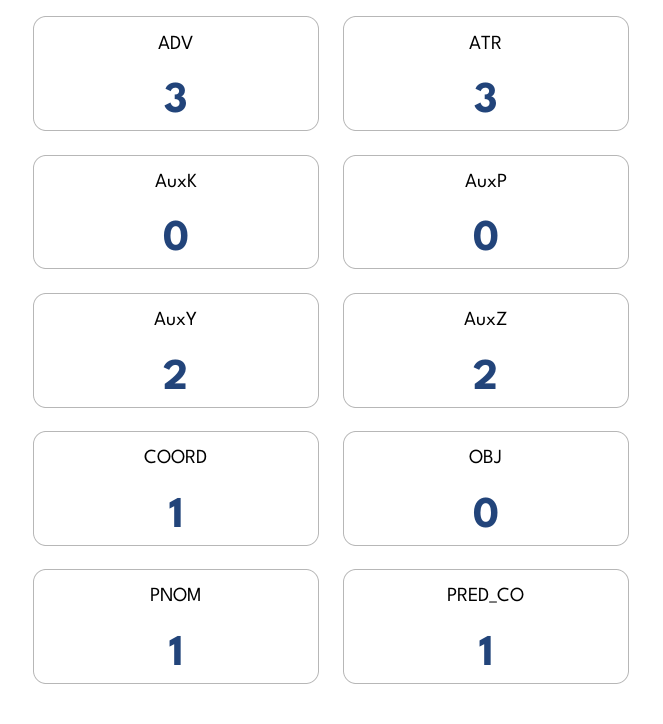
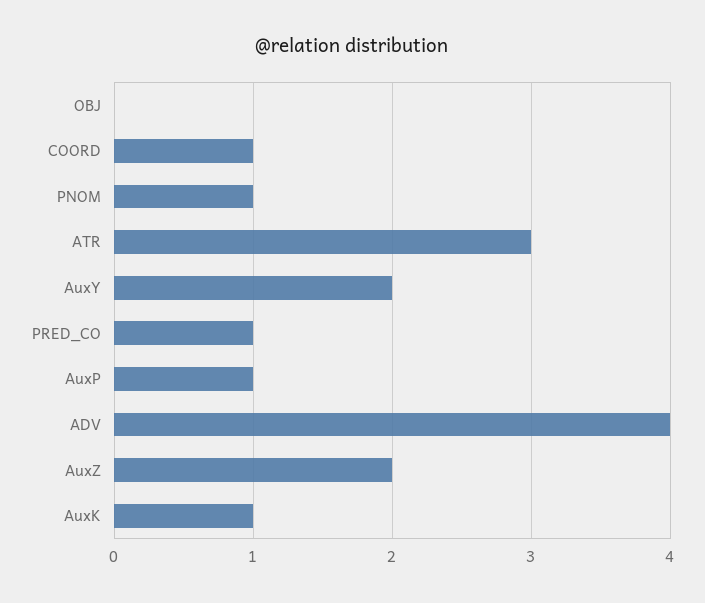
  {
-   "ADV": 3,
+   "ADV": 4,
    "ATR": 3,
-   "AuxK": 0,
+   "AuxK": 1,
-   "AuxP": 0,
+   "AuxP": 1,
    "AuxY": 2,
    "AuxZ": 2,
    "COORD": 1,
    "OBJ": 0,
    "PNOM": 1,
    "PRED_CO": 1
  }

